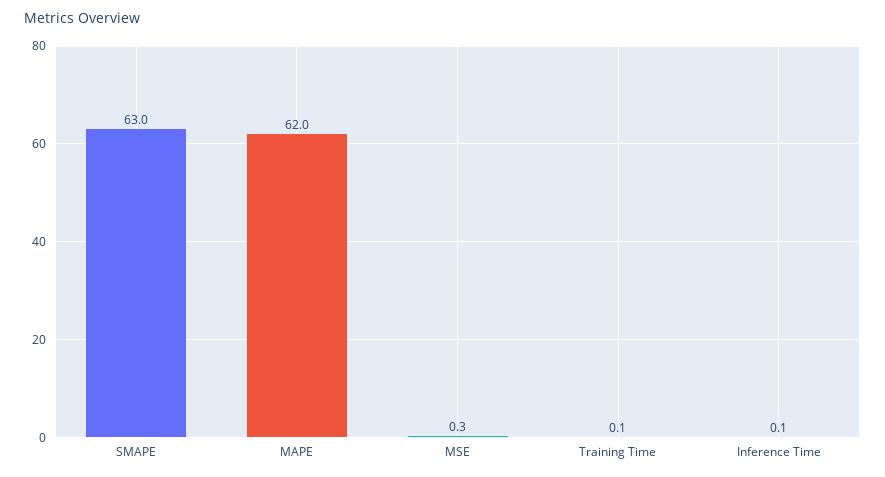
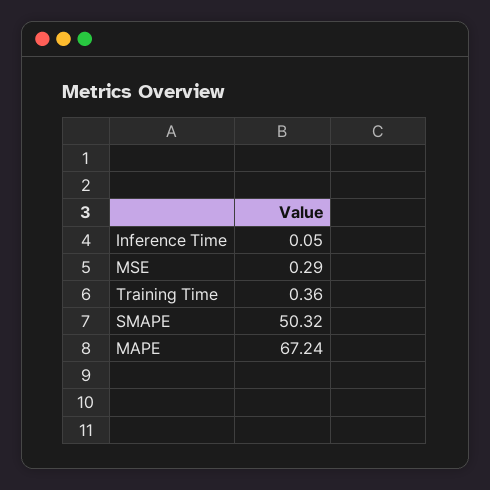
  {
-   "SMAPE": 63,
+   "SMAPE": 50.32,
-   "MAPE": 62,
+   "MAPE": 67.24,
    "MSE": 0.29,
-   "Training Time": 0.1,
+   "Training Time": 0.36,
    "Inference Time": 0.05
  }

